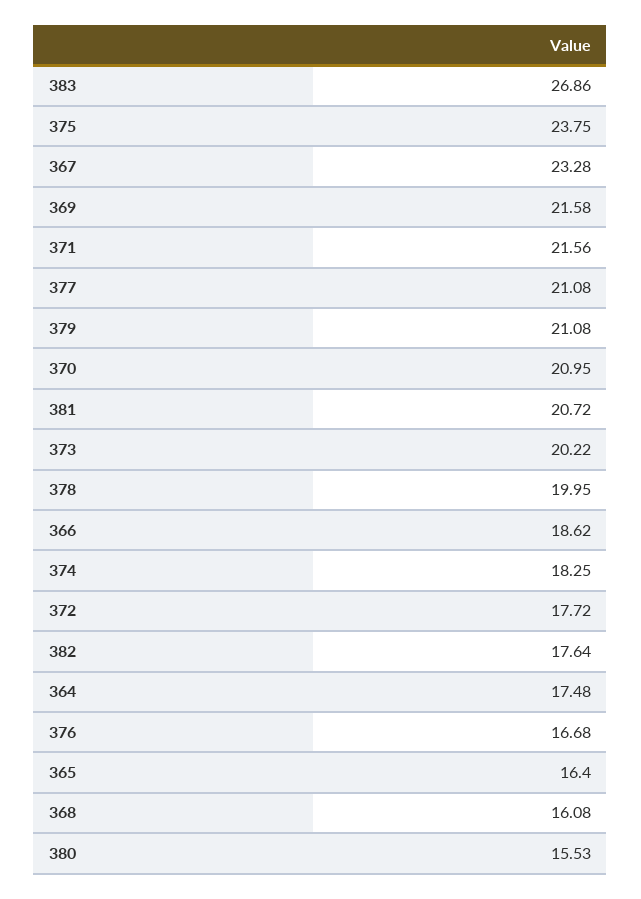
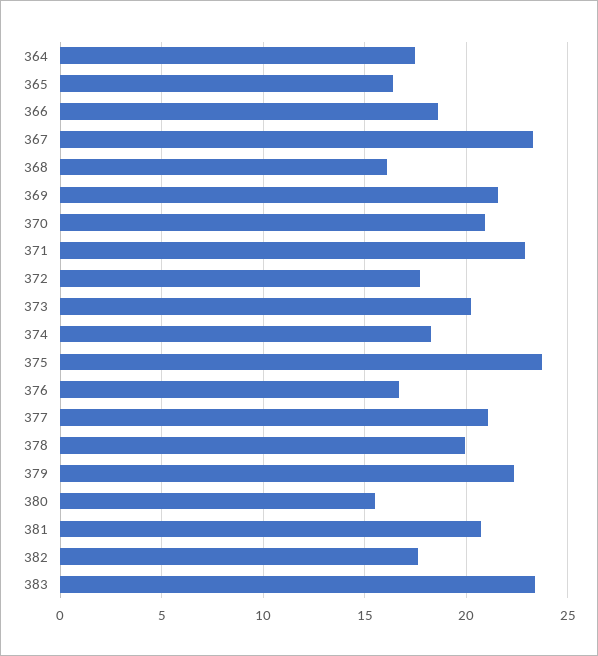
  {
-   "383": 26.86,
+   "383": 23.5,
    "375": 23.75,
    "367": 23.28,
    "369": 21.58,
-   "371": 21.56,
+   "371": 23,
    "377": 21.08,
-   "379": 21.08,
+   "379": 22.5,
    "370": 20.95,
    "381": 20.72,
    "373": 20.22,
    "378": 19.95,
    "366": 18.62,
    "374": 18.25,
    "372": 17.72,
    "382": 17.64,
    "364": 17.48,
    "376": 16.68,
    "365": 16.4,
    "368": 16.08,
    "380": 15.53
  }

